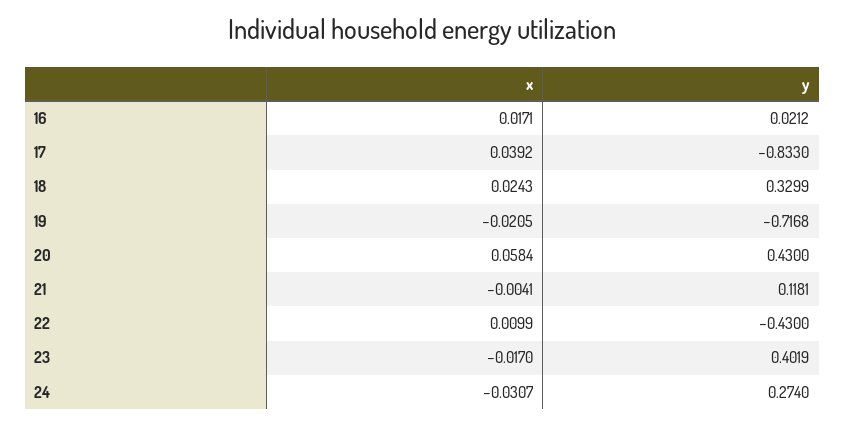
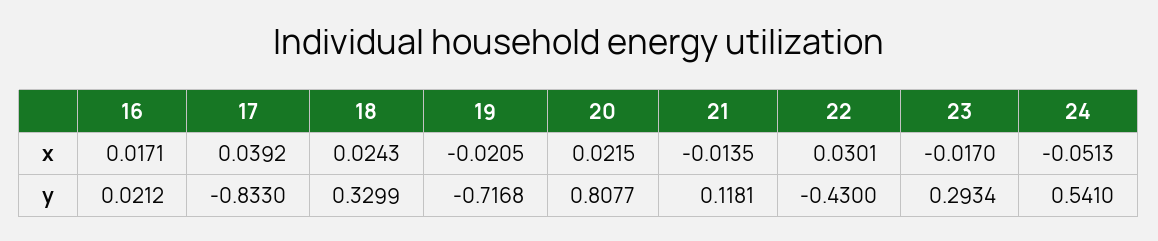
  {
    "x": {
      "16": 0.0171,
      "17": 0.0392,
      "18": 0.0243,
      "19": -0.0205,
-     "20": 0.0584,
+     "20": 0.0215,
-     "21": -0.0041,
+     "21": -0.0135,
-     "22": 0.0099,
+     "22": 0.0301,
      "23": -0.017,
-     "24": -0.0307
+     "24": -0.0513
    },
    "y": {
      "16": 0.0212,
      "17": -0.833,
      "18": 0.3299,
      "19": -0.7168,
-     "20": 0.43,
+     "20": 0.8077,
      "21": 0.1181,
      "22": -0.43,
-     "23": 0.4019,
+     "23": 0.2934,
-     "24": 0.274
+     "24": 0.541
    }
  }

